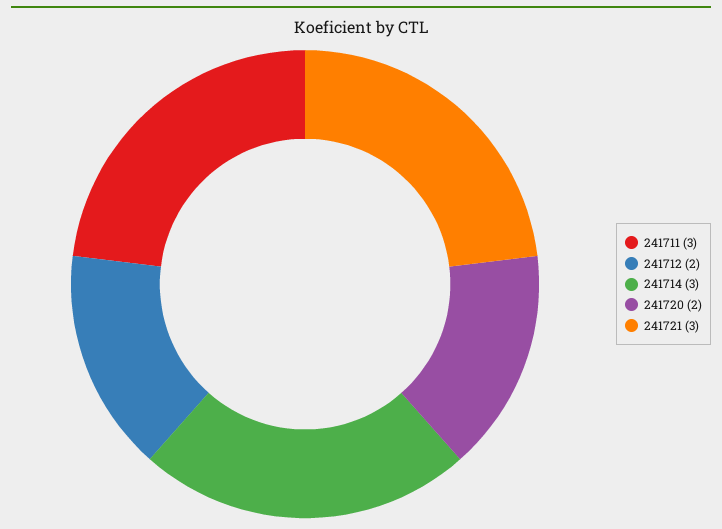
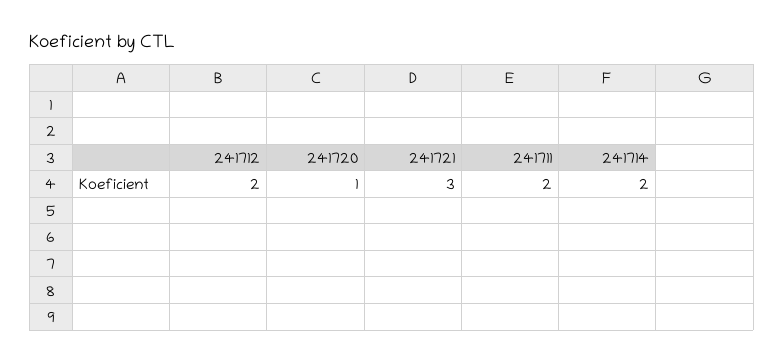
  {
-   "241711": 3,
+   "241711": 2,
    "241712": 2,
-   "241714": 3,
+   "241714": 2,
-   "241720": 2,
+   "241720": 1,
    "241721": 3
  }

